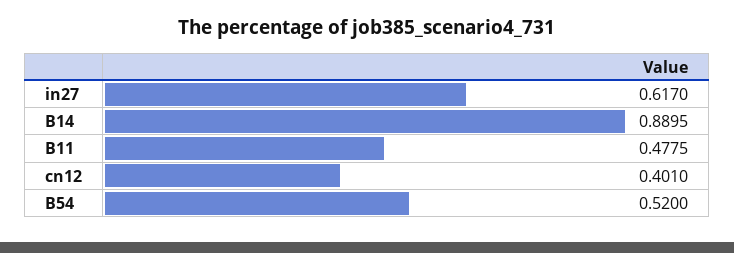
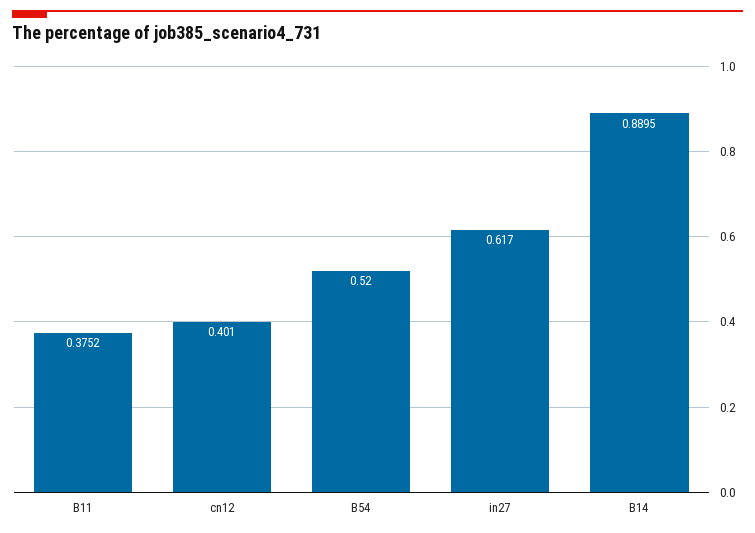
  {
    "in27": 0.617,
    "B14": 0.8895,
-   "B11": 0.4775,
+   "B11": 0.3752,
    "cn12": 0.401,
    "B54": 0.52
  }

